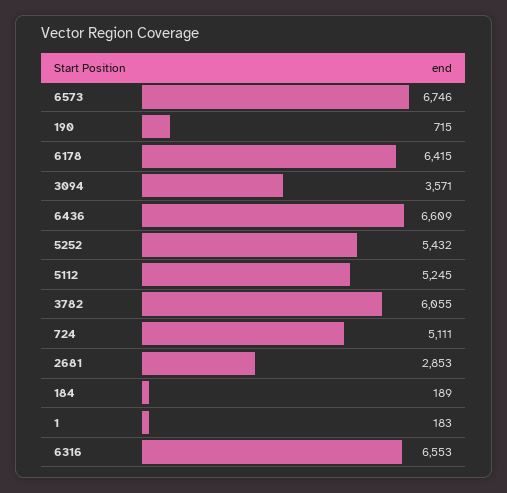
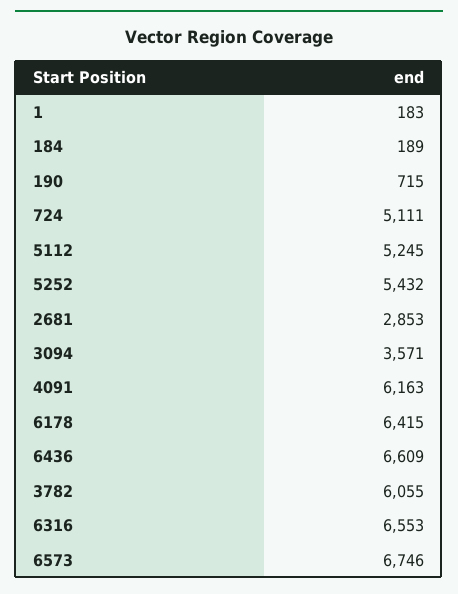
  {
    "6573": 6746,
    "190": 715,
    "6178": 6415,
    "3094": 3571,
    "6436": 6609,
    "5252": 5432,
    "5112": 5245,
    "3782": 6055,
    "724": 5111,
    "2681": 2853,
    "184": 189,
    "1": 183,
-   "6316": 6553
+   "6316": 6553,
+   "4091": 6163
  }

